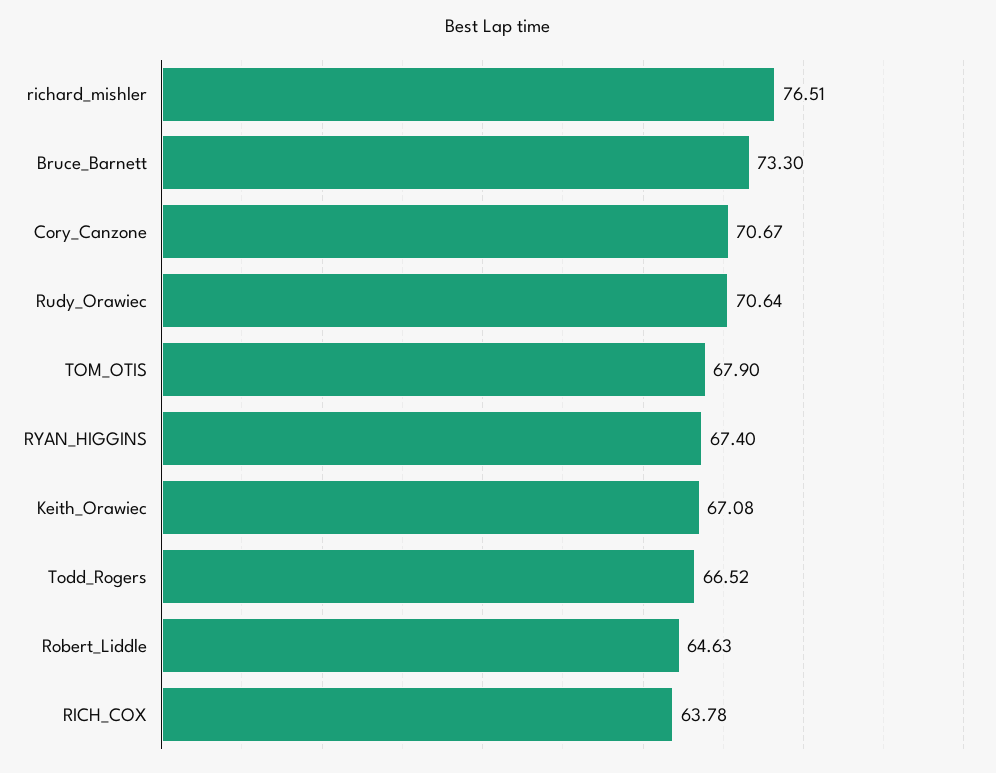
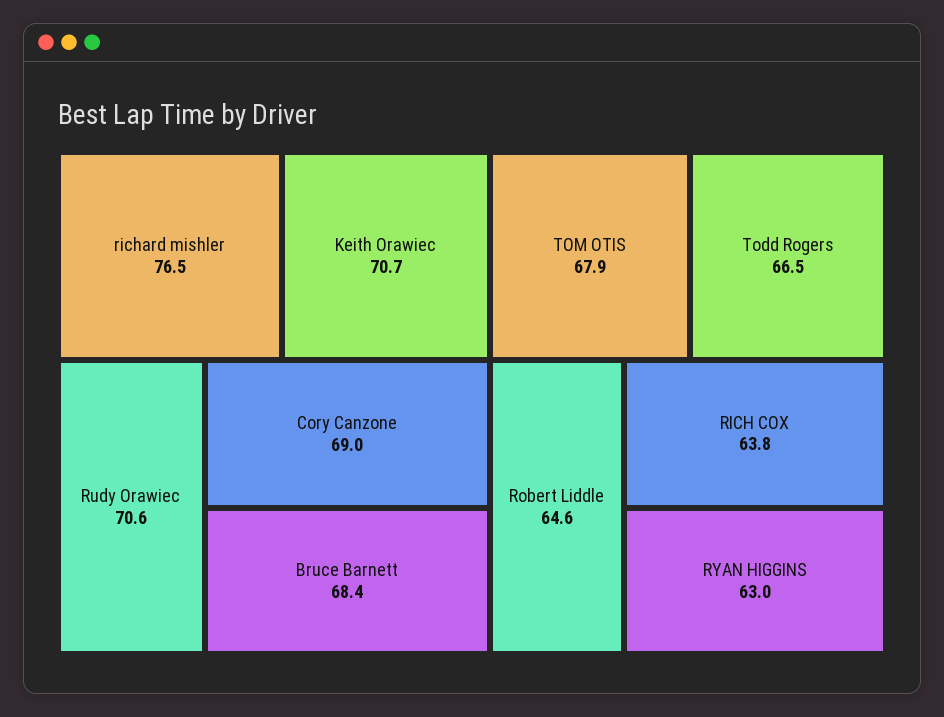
  {
    "richard_mishler": 76.51,
-   "Bruce_Barnett": 73.3,
+   "Bruce_Barnett": 68.4,
-   "Cory_Canzone": 70.67,
+   "Cory_Canzone": 69,
    "Rudy_Orawiec": 70.64,
    "TOM_OTIS": 67.9,
-   "RYAN_HIGGINS": 67.4,
+   "RYAN_HIGGINS": 63,
-   "Keith_Orawiec": 67.08,
+   "Keith_Orawiec": 70.7,
    "Todd_Rogers": 66.52,
    "Robert_Liddle": 64.63,
    "RICH_COX": 63.78
  }

